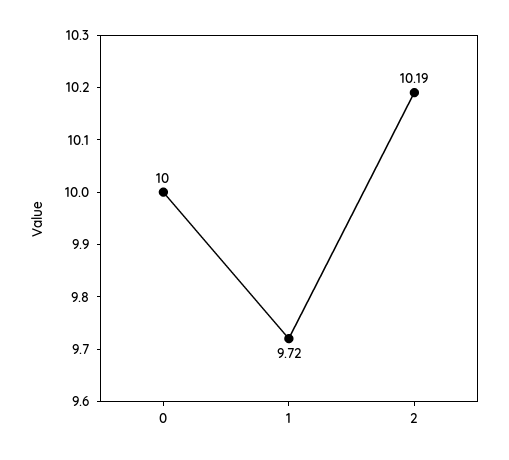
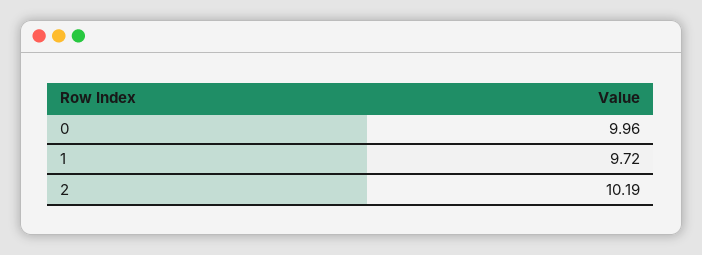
  {
-   "0": 10,
+   "0": 9.96,
    "1": 9.72,
    "2": 10.19
  }

